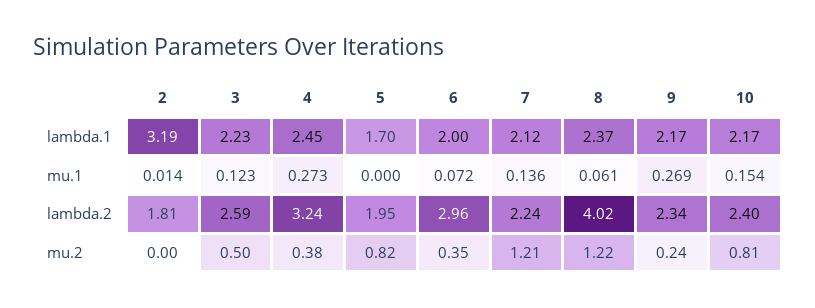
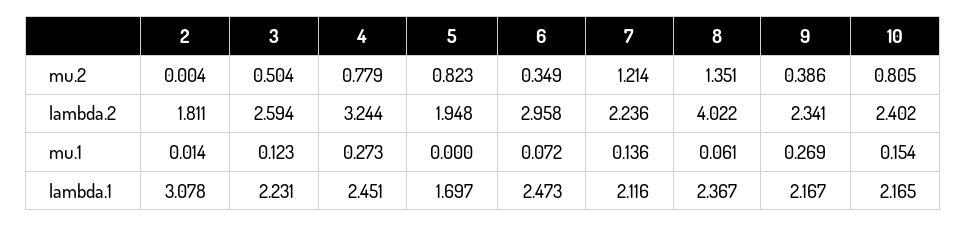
  {
    "2": {
-     "lambda.1": 3.19,
+     "lambda.1": 3.078,
      "mu.1": 0.014,
      "lambda.2": 1.811,
      "mu.2": 0.004
    },
    "3": {
      "lambda.1": 2.231,
      "mu.1": 0.123,
      "lambda.2": 2.594,
      "mu.2": 0.504
    },
    "4": {
      "lambda.1": 2.451,
      "mu.1": 0.273,
      "lambda.2": 3.244,
-     "mu.2": 0.38
+     "mu.2": 0.779
    },
    "5": {
      "lambda.1": 1.697,
      "mu.1": 0,
      "lambda.2": 1.948,
      "mu.2": 0.823
    },
    "6": {
-     "lambda.1": 2,
+     "lambda.1": 2.473,
      "mu.1": 0.072,
      "lambda.2": 2.958,
      "mu.2": 0.349
    },
    "7": {
      "lambda.1": 2.116,
      "mu.1": 0.136,
      "lambda.2": 2.236,
      "mu.2": 1.214
    },
    "8": {
      "lambda.1": 2.367,
      "mu.1": 0.061,
      "lambda.2": 4.022,
-     "mu.2": 1.22
+     "mu.2": 1.351
    },
    "9": {
      "lambda.1": 2.167,
      "mu.1": 0.269,
      "lambda.2": 2.341,
-     "mu.2": 0.24
+     "mu.2": 0.386
    },
    "10": {
      "lambda.1": 2.165,
      "mu.1": 0.154,
      "lambda.2": 2.402,
      "mu.2": 0.805
    }
  }

